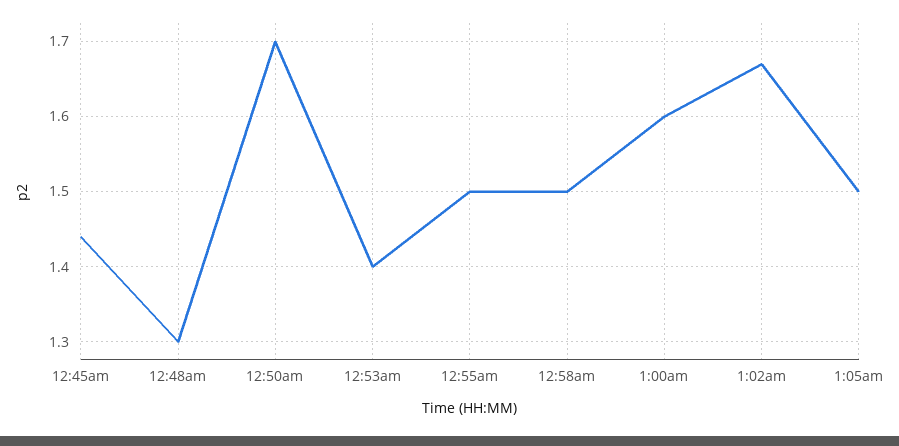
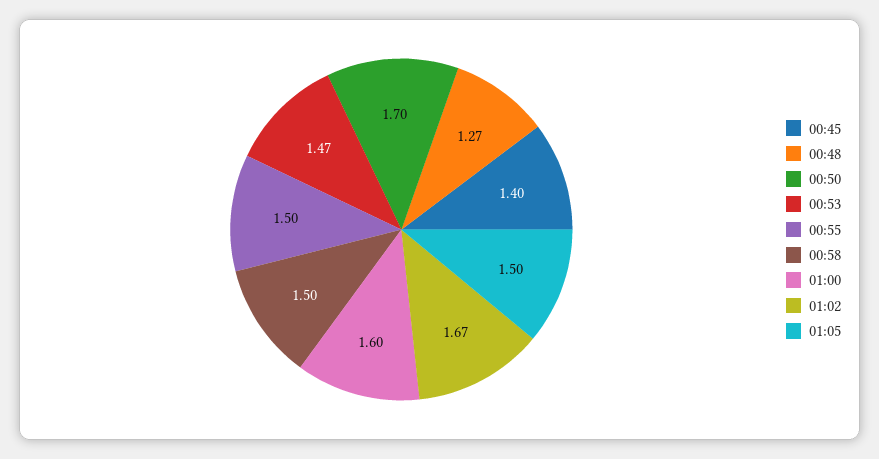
  {
-   "12:45am": 1.44,
+   "12:45am": 1.4,
-   "12:48am": 1.3,
+   "12:48am": 1.27,
    "12:50am": 1.7,
-   "12:53am": 1.4,
+   "12:53am": 1.47,
    "12:55am": 1.5,
    "12:58am": 1.5,
    "1:00am": 1.6,
    "1:02am": 1.67,
    "1:05am": 1.5
  }

